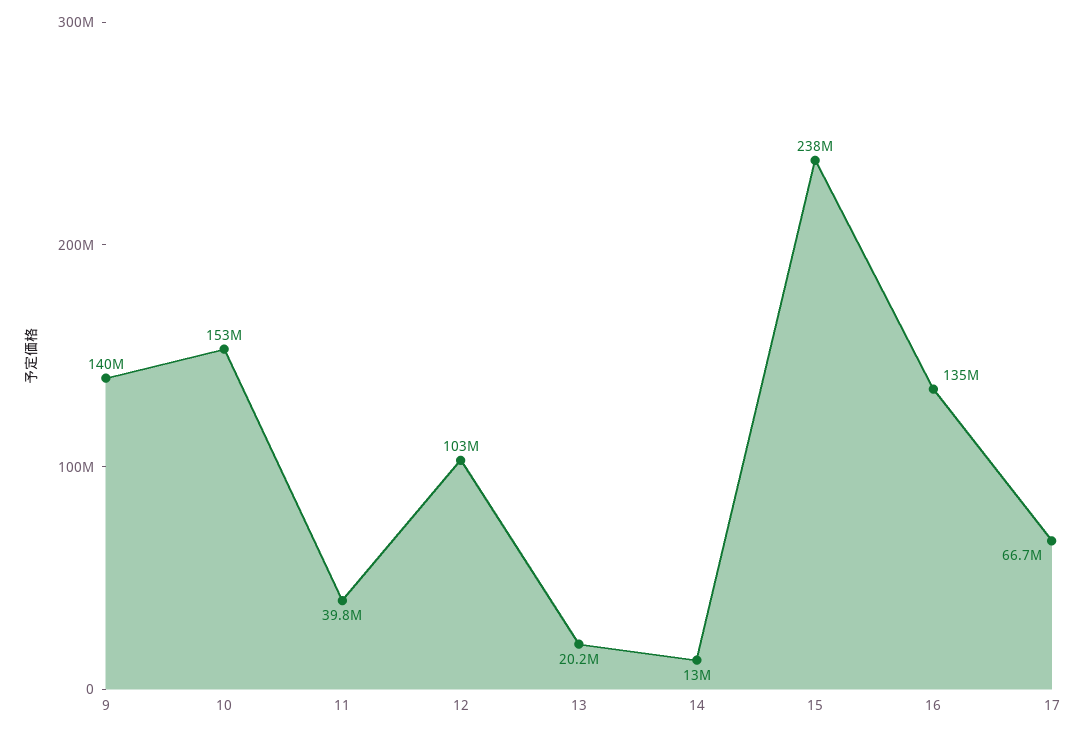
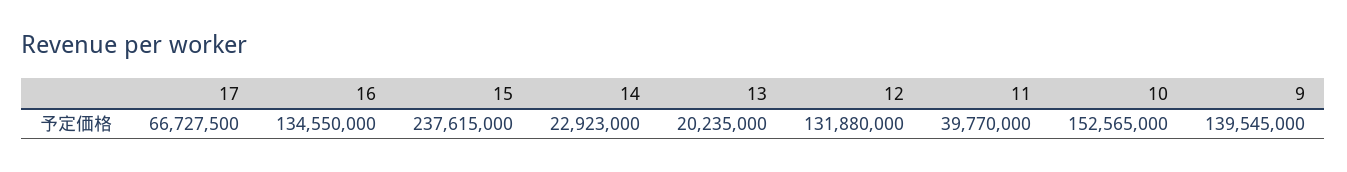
  {
    "9": 139545000,
    "10": 152565000,
    "11": 39770000,
-   "12": 103000000,
+   "12": 131880000,
    "13": 20235000,
-   "14": 13000000,
+   "14": 22923000,
    "15": 237615000,
    "16": 134550000,
    "17": 66727500
  }

